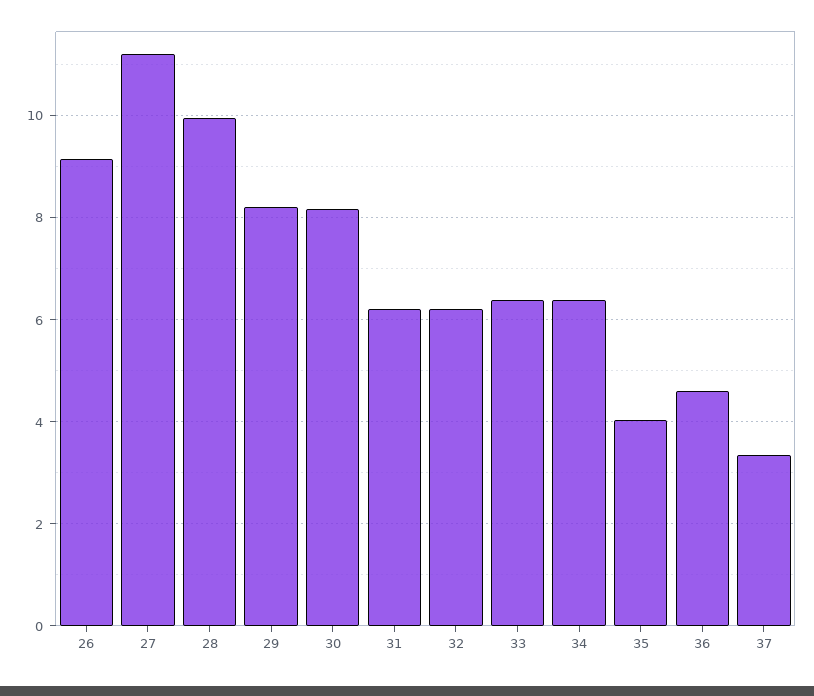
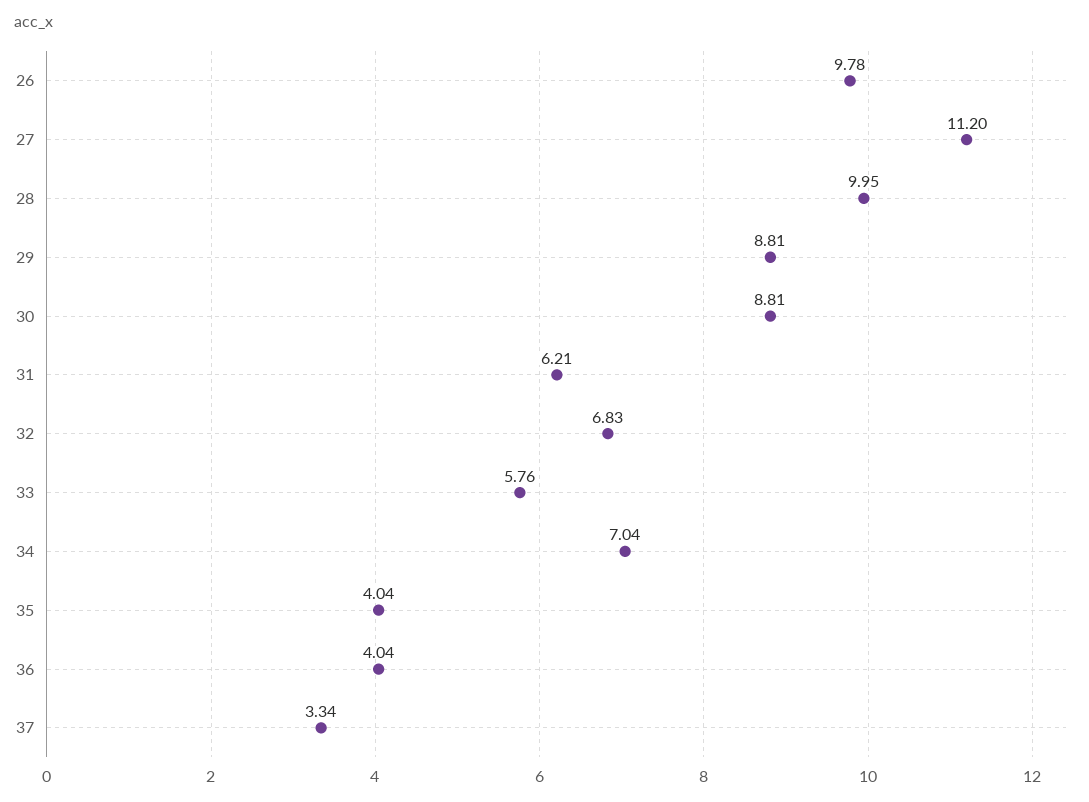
  {
-   "26": 9.2,
+   "26": 9.78,
    "27": 11.2,
    "28": 9.95,
-   "29": 8.2,
+   "29": 8.81,
-   "30": 8.2,
+   "30": 8.81,
    "31": 6.21,
-   "32": 6.2,
+   "32": 6.83,
-   "33": 6.4,
+   "33": 5.76,
-   "34": 6.4,
+   "34": 7.04,
    "35": 4.04,
-   "36": 4.6,
+   "36": 4.04,
    "37": 3.34
  }

